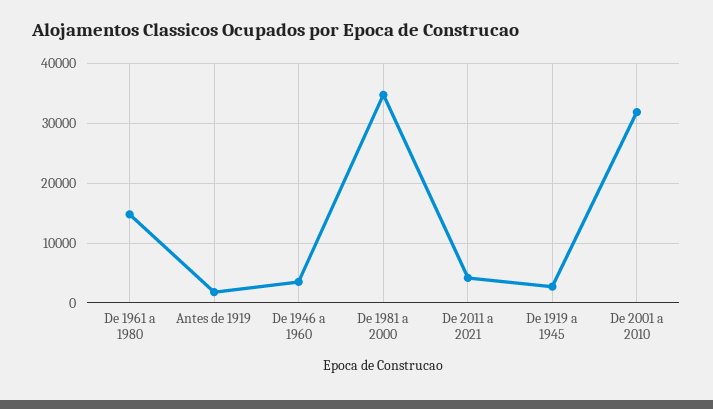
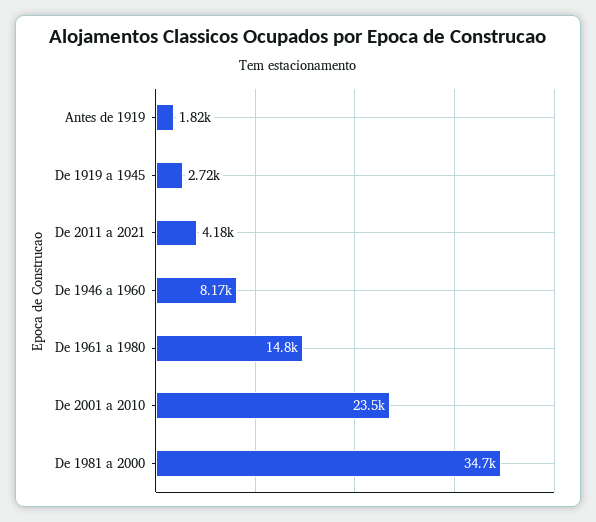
  {
    "De 1961 a 1980": 14800,
    "Antes de 1919": 1820,
-   "De 1946 a 1960": 4000,
+   "De 1946 a 1960": 8170,
    "De 1981 a 2000": 34700,
    "De 2011 a 2021": 4180,
    "De 1919 a 1945": 2720,
-   "De 2001 a 2010": 32000
+   "De 2001 a 2010": 23500
  }

